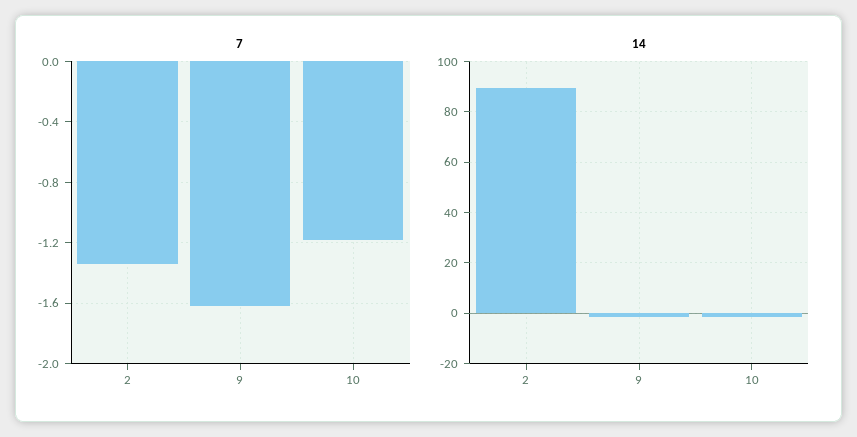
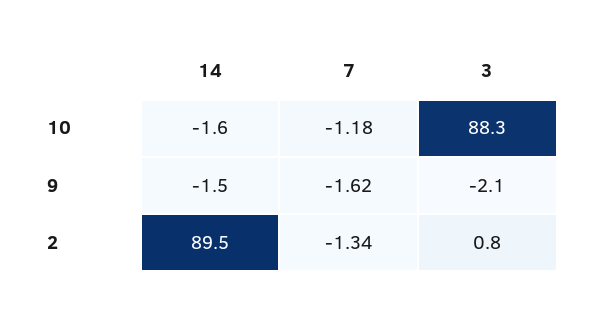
  {
    "7": {
      "2": -1.34,
      "9": -1.62,
      "10": -1.18
    },
    "14": {
      "2": 89.5,
      "9": -1.5,
      "10": -1.6
-   }
+   },
+   "3": {
+     "10": 88.3,
+     "9": -2.1,
+     "2": 0.8
+   }
  }

